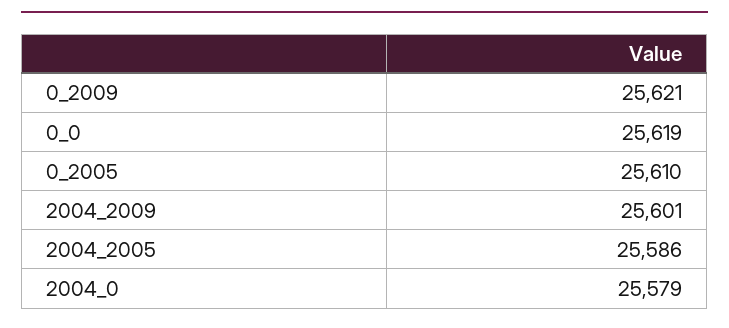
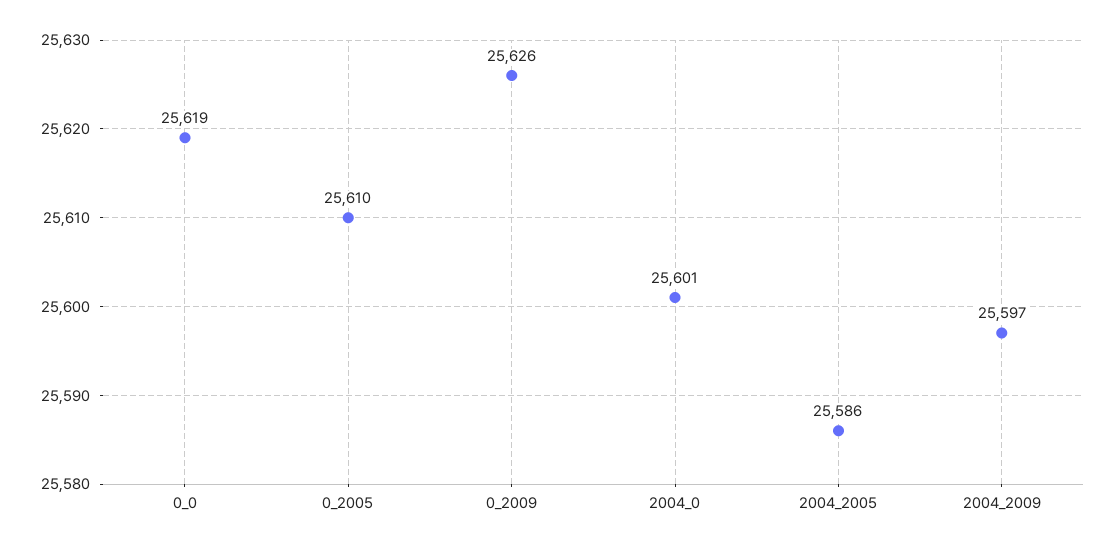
  {
-   "0_2009": 25621,
+   "0_2009": 25626,
    "0_0": 25619,
    "0_2005": 25610,
-   "2004_2009": 25601,
+   "2004_2009": 25597,
    "2004_2005": 25586,
-   "2004_0": 25579
+   "2004_0": 25601
  }

